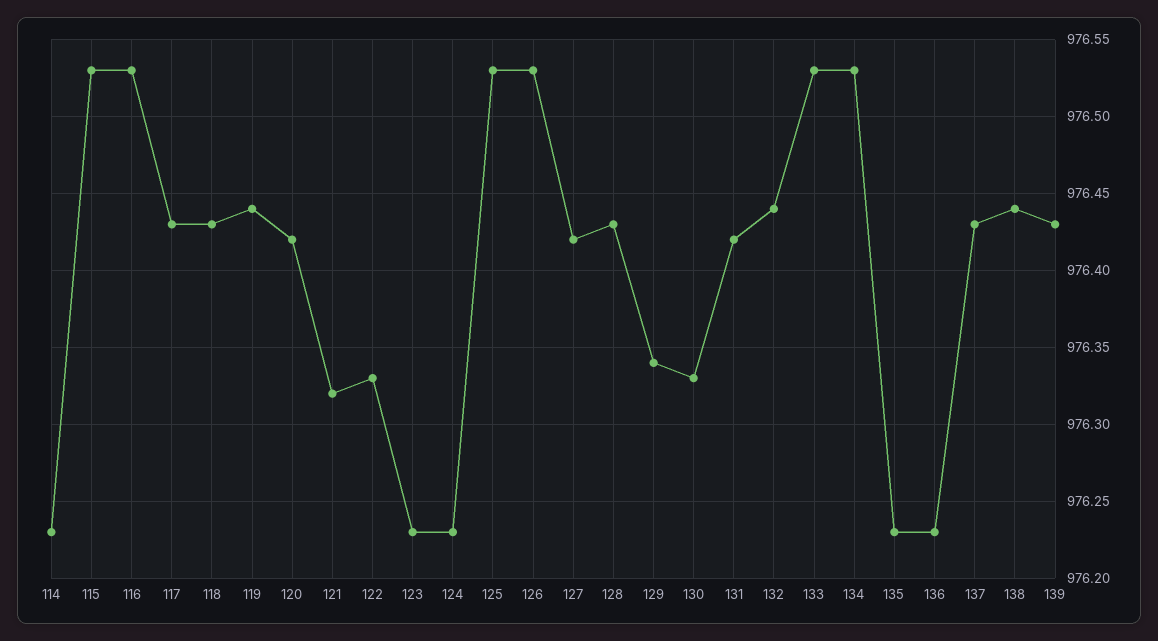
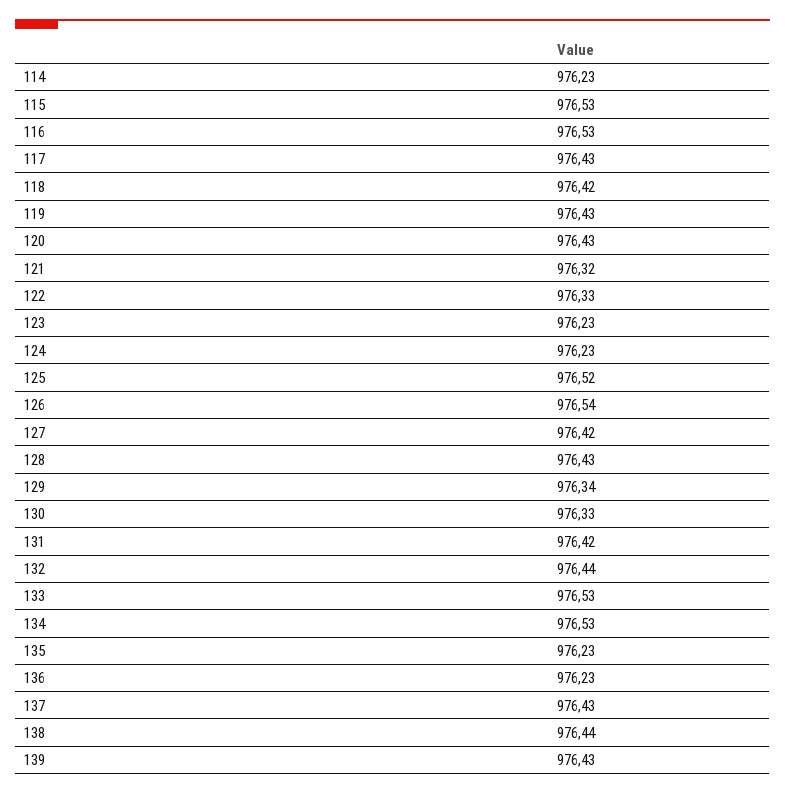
  {
    "114": 976.23,
    "115": 976.53,
    "116": 976.53,
    "117": 976.43,
-   "118": 976.43,
+   "118": 976.42,
-   "119": 976.44,
+   "119": 976.43,
-   "120": 976.42,
+   "120": 976.43,
    "121": 976.32,
    "122": 976.33,
    "123": 976.23,
    "124": 976.23,
-   "125": 976.53,
+   "125": 976.52,
-   "126": 976.53,
+   "126": 976.54,
    "127": 976.42,
    "128": 976.43,
    "129": 976.34,
    "130": 976.33,
    "131": 976.42,
    "132": 976.44,
    "133": 976.53,
    "134": 976.53,
    "135": 976.23,
    "136": 976.23,
    "137": 976.43,
    "138": 976.44,
    "139": 976.43
  }

